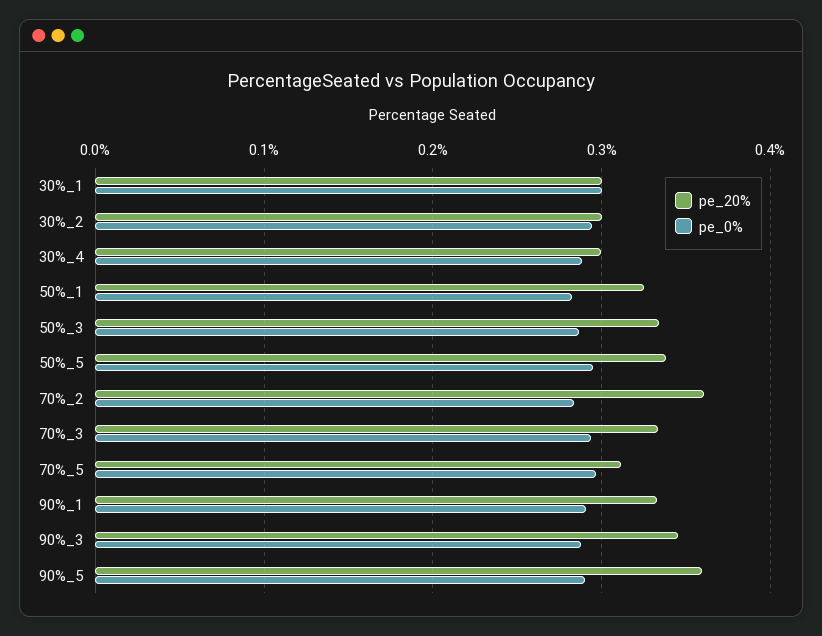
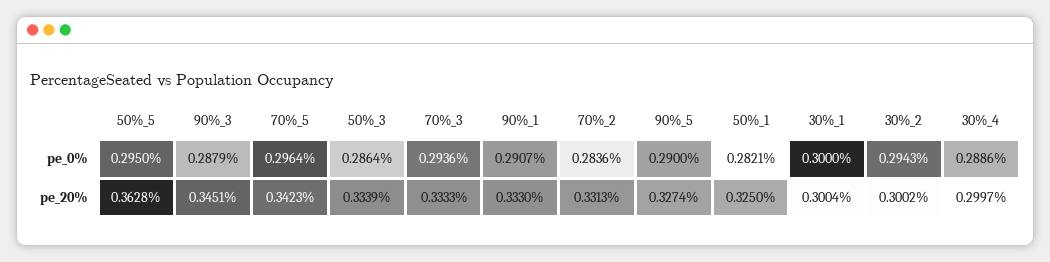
  {
    "pe_20%": {
      "30%_1": 0.3004,
      "30%_2": 0.3002,
      "30%_4": 0.2997,
      "50%_1": 0.325,
      "50%_3": 0.3339,
-     "50%_5": 0.34,
+     "50%_5": 0.3628,
-     "70%_2": 0.36,
+     "70%_2": 0.3313,
      "70%_3": 0.3333,
-     "70%_5": 0.31,
+     "70%_5": 0.3423,
      "90%_1": 0.333,
      "90%_3": 0.3451,
-     "90%_5": 0.36
+     "90%_5": 0.3274
    },
    "pe_0%": {
      "30%_1": 0.3,
      "30%_2": 0.2943,
      "30%_4": 0.2886,
      "50%_1": 0.2821,
      "50%_3": 0.2864,
      "50%_5": 0.295,
      "70%_2": 0.2836,
      "70%_3": 0.2936,
      "70%_5": 0.2964,
      "90%_1": 0.2907,
      "90%_3": 0.2879,
      "90%_5": 0.29
    }
  }

